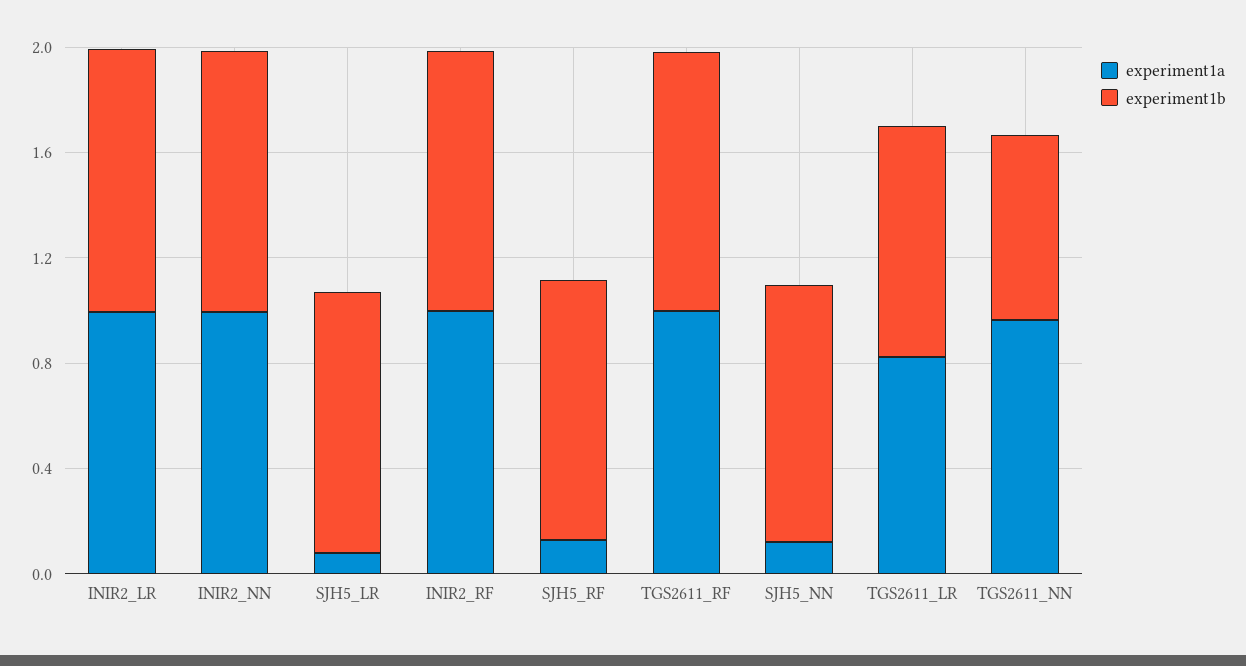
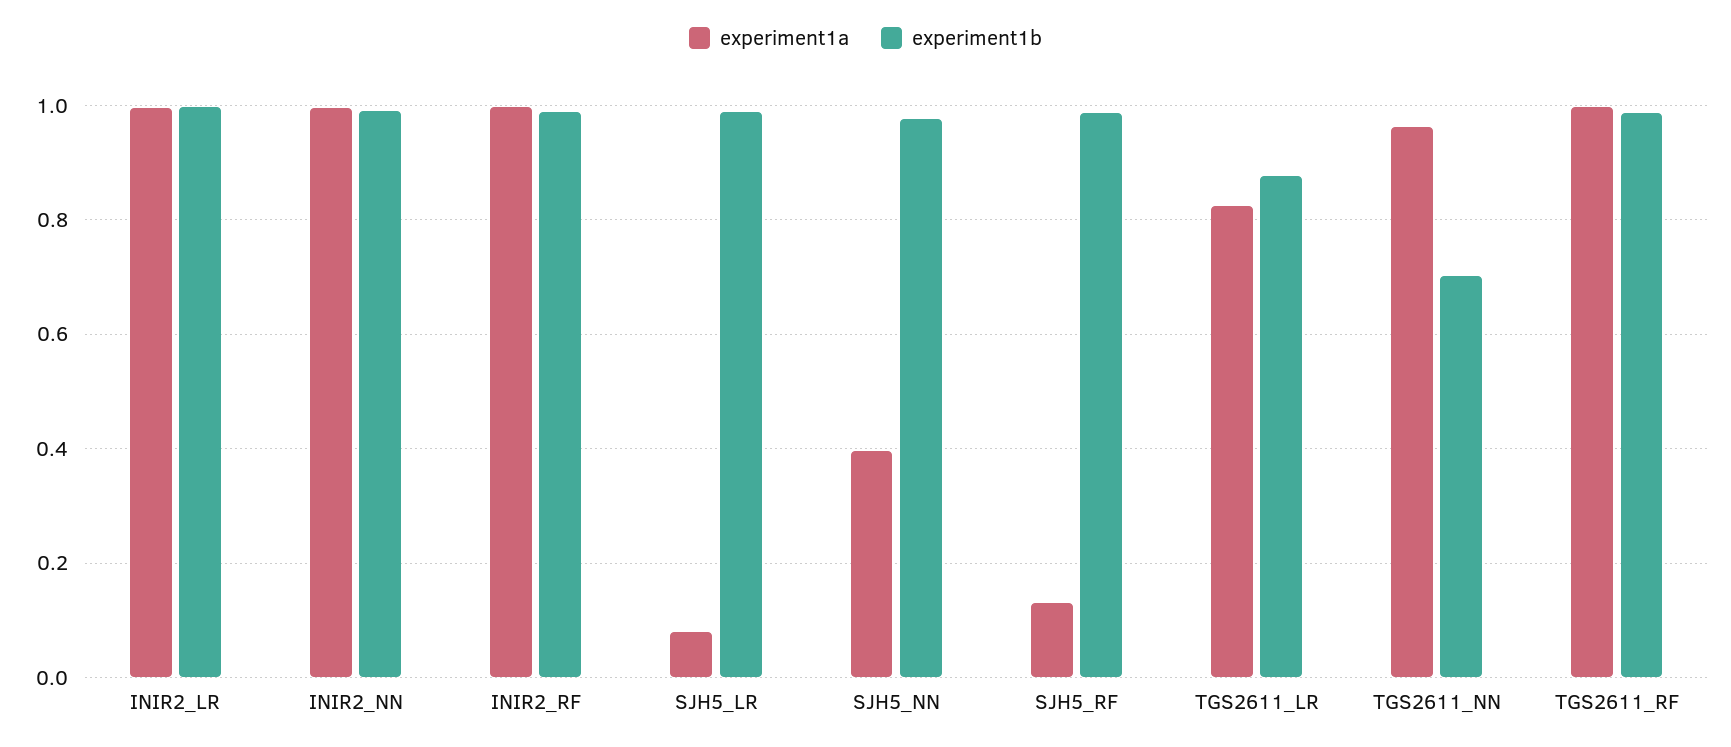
  {
    "experiment1a": {
      "INIR2_LR": 1,
      "INIR2_NN": 1,
      "SJH5_LR": 0.08,
      "INIR2_RF": 1,
      "SJH5_RF": 0.14,
      "TGS2611_RF": 1,
-     "SJH5_NN": 0.1,
+     "SJH5_NN": 0.4,
      "TGS2611_LR": 0.82,
      "TGS2611_NN": 0.96
    },
    "experiment1b": {
      "INIR2_LR": 1,
      "INIR2_NN": 1,
      "SJH5_LR": 0.98,
      "INIR2_RF": 0.98,
      "SJH5_RF": 0.98,
      "TGS2611_RF": 0.98,
      "SJH5_NN": 0.98,
      "TGS2611_LR": 0.88,
      "TGS2611_NN": 0.7
    }
  }

